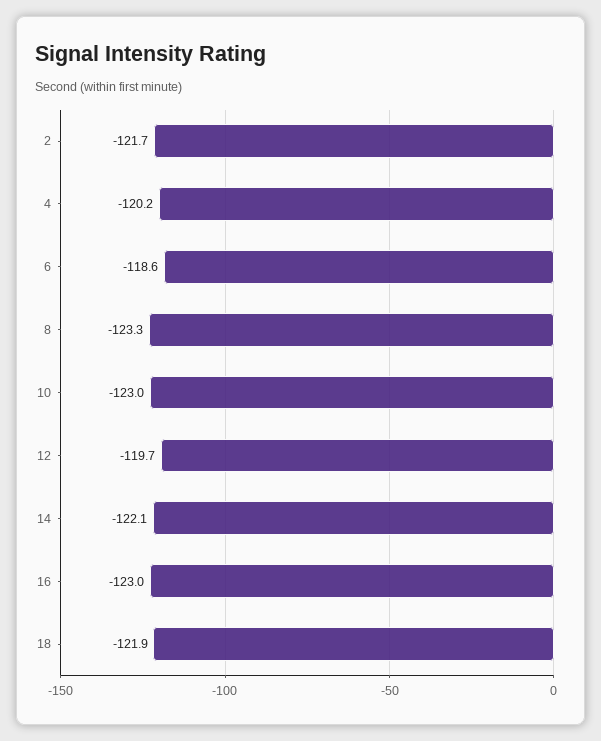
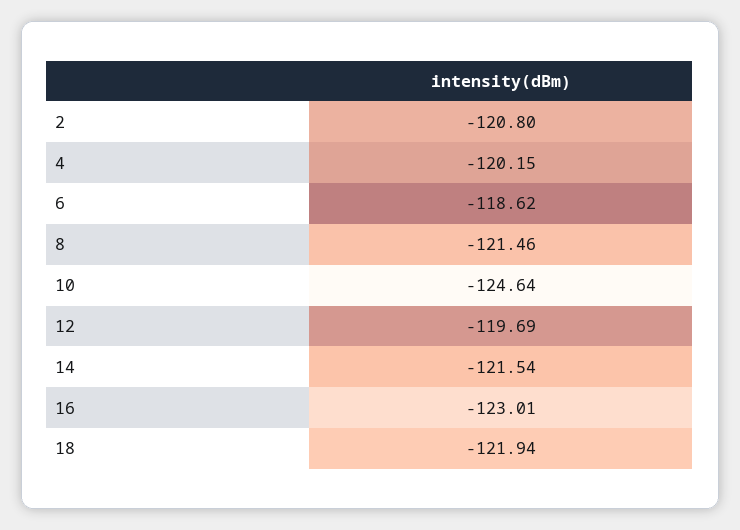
  {
-   "2": -121.7,
+   "2": -120.8,
    "4": -120.15,
    "6": -118.62,
-   "8": -123.3,
+   "8": -121.46,
-   "10": -123,
+   "10": -124.64,
    "12": -119.69,
-   "14": -122.1,
+   "14": -121.54,
    "16": -123.01,
    "18": -121.94
  }

